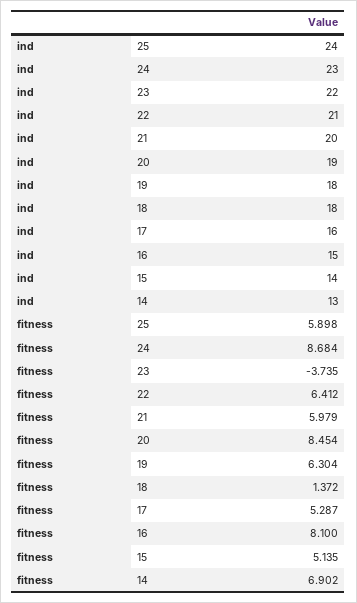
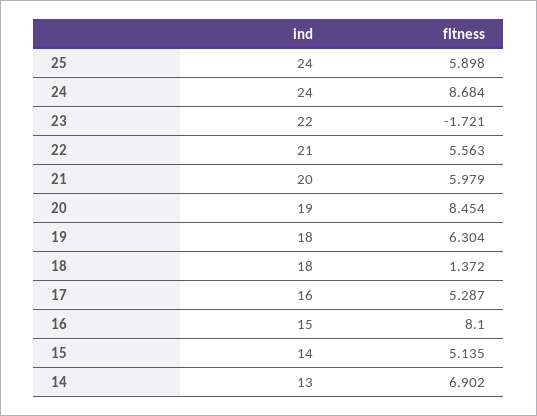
  {
    "ind": {
      "25": 24,
-     "24": 23,
+     "24": 24,
      "23": 22,
      "22": 21,
      "21": 20,
      "20": 19,
      "19": 18,
      "18": 18,
      "17": 16,
      "16": 15,
      "15": 14,
      "14": 13
    },
    "fitness": {
      "25": 5.898,
      "24": 8.684,
-     "23": -3.735,
+     "23": -1.721,
-     "22": 6.412,
+     "22": 5.563,
      "21": 5.979,
      "20": 8.454,
      "19": 6.304,
      "18": 1.372,
      "17": 5.287,
      "16": 8.1,
      "15": 5.135,
      "14": 6.902
    }
  }

